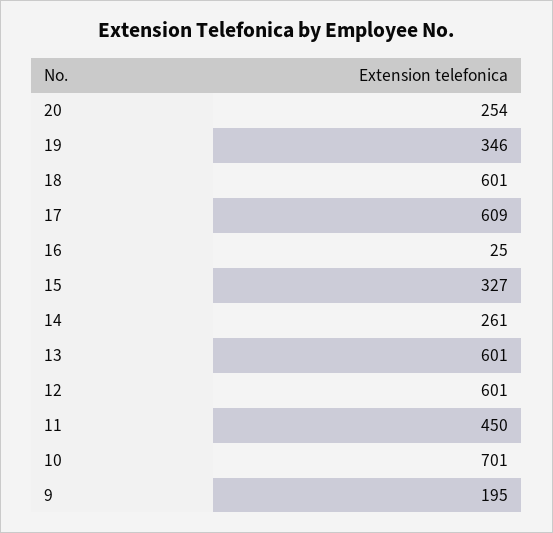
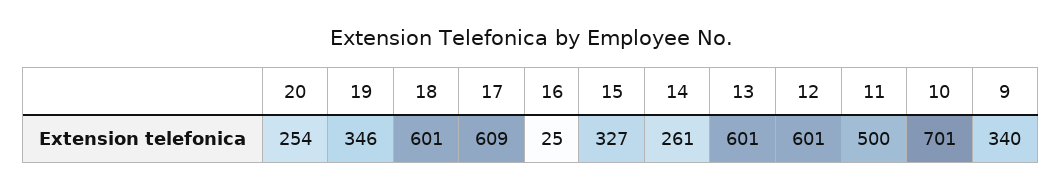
  {
    "20": 254,
    "19": 346,
    "18": 601,
    "17": 609,
    "16": 25,
    "15": 327,
    "14": 261,
    "13": 601,
    "12": 601,
-   "11": 450,
+   "11": 500,
    "10": 701,
-   "9": 195
+   "9": 340
  }

